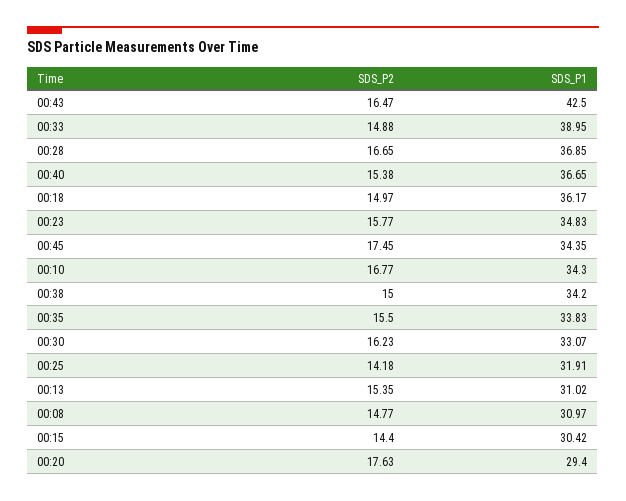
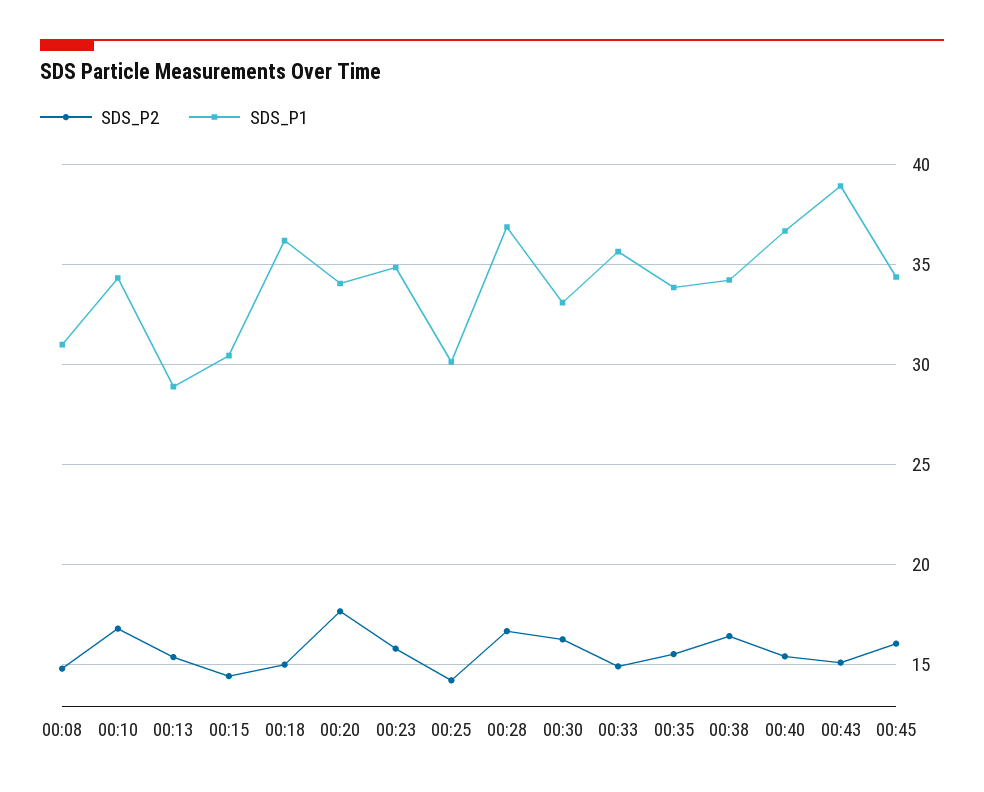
  {
    "SDS_P2": {
-     "00:43": 16.47,
+     "00:43": 15,
      "00:33": 14.88,
      "00:28": 16.65,
      "00:40": 15.38,
      "00:18": 14.97,
      "00:23": 15.77,
-     "00:45": 17.45,
+     "00:45": 16,
      "00:10": 16.77,
-     "00:38": 15,
+     "00:38": 16.5,
      "00:35": 15.5,
      "00:30": 16.23,
      "00:25": 14.18,
      "00:13": 15.35,
      "00:08": 14.77,
      "00:15": 14.4,
      "00:20": 17.63
    },
    "SDS_P1": {
-     "00:43": 42.5,
+     "00:43": 39,
-     "00:33": 38.95,
+     "00:33": 35.5,
      "00:28": 36.85,
      "00:40": 36.65,
      "00:18": 36.17,
      "00:23": 34.83,
      "00:45": 34.35,
      "00:10": 34.3,
      "00:38": 34.2,
      "00:35": 33.83,
      "00:30": 33.07,
-     "00:25": 31.91,
+     "00:25": 30,
-     "00:13": 31.02,
+     "00:13": 29,
      "00:08": 30.97,
      "00:15": 30.42,
-     "00:20": 29.4
+     "00:20": 34
    }
  }

